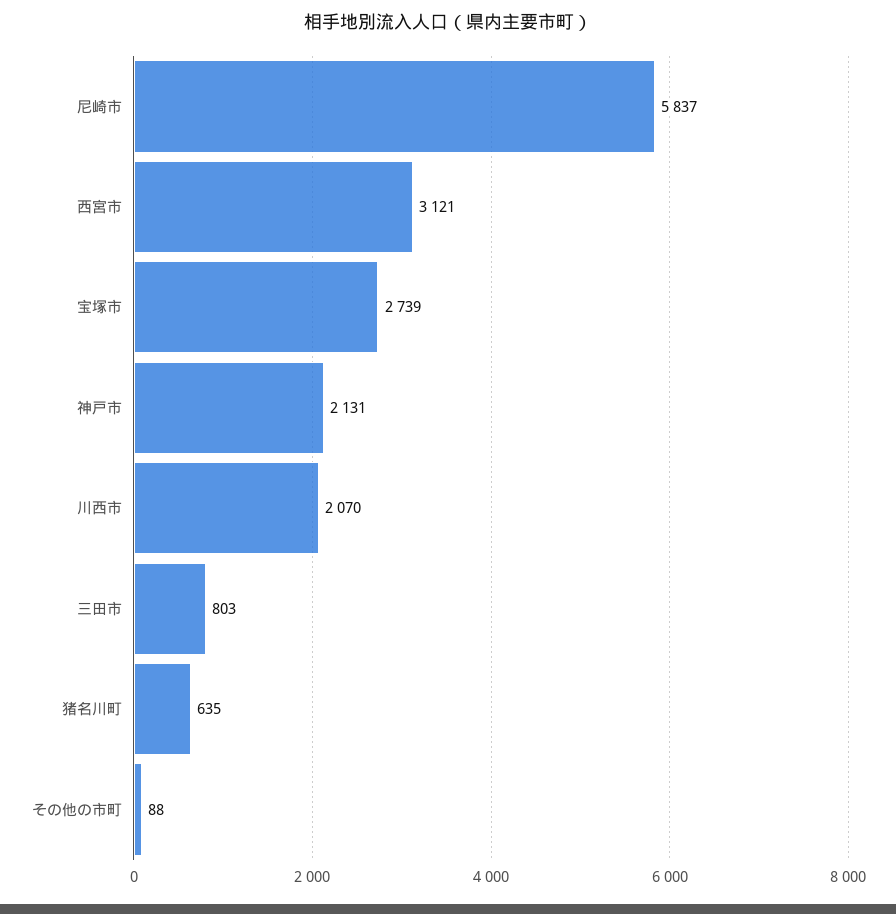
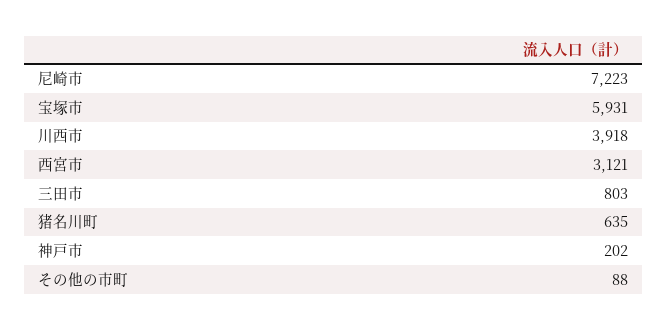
  {
-   "尼崎市": 5837,
+   "尼崎市": 7223,
    "西宮市": 3121,
-   "宝塚市": 2739,
+   "宝塚市": 5931,
-   "神戸市": 2131,
+   "神戸市": 202,
-   "川西市": 2070,
+   "川西市": 3918,
    "三田市": 803,
    "猪名川町": 635,
    "その他の市町": 88
  }

